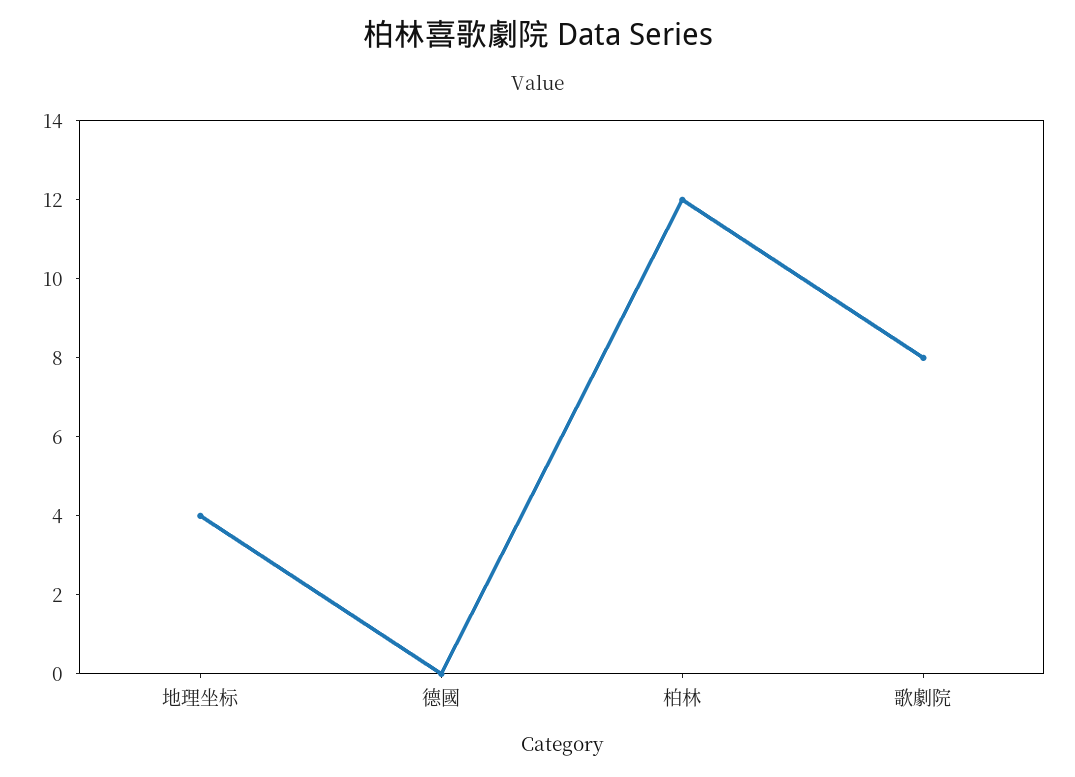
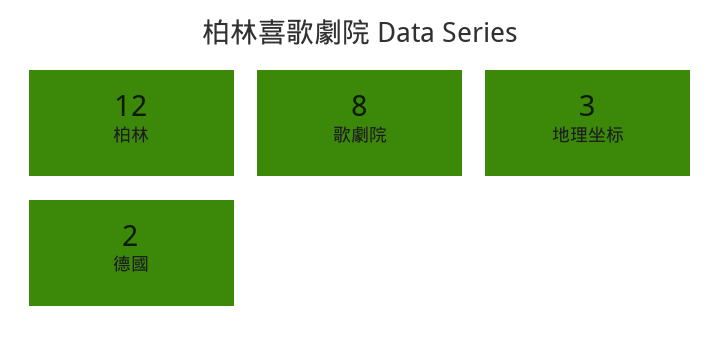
  {
-   "地理坐标": 4,
+   "地理坐标": 3,
-   "德國": 0,
+   "德國": 2,
    "柏林": 12,
    "歌劇院": 8
  }

